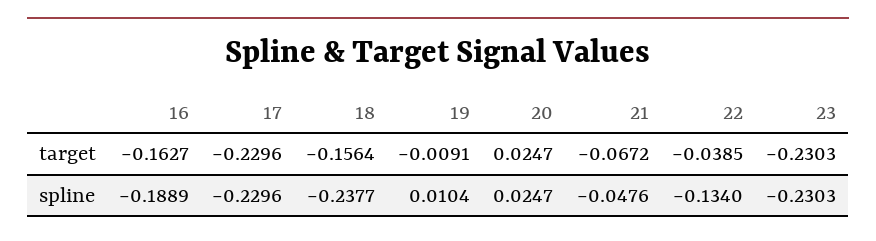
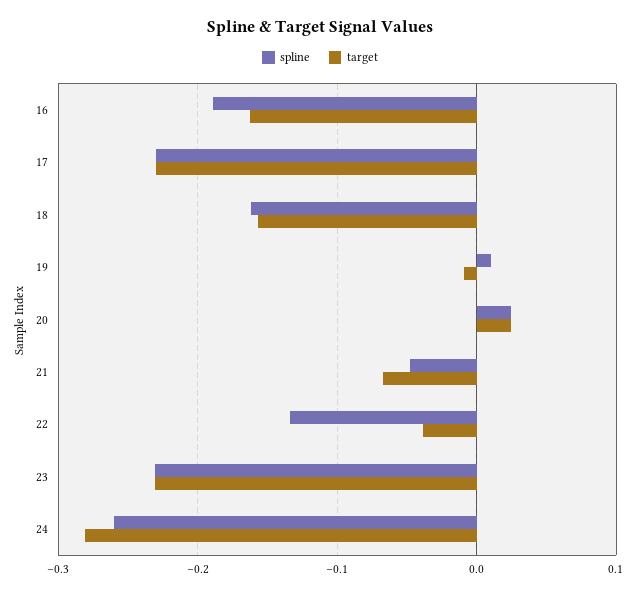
  {
    "target": {
      "16": -0.1627,
      "17": -0.2296,
      "18": -0.1564,
      "19": -0.0091,
      "20": 0.0247,
      "21": -0.0672,
      "22": -0.0385,
-     "23": -0.2303
+     "23": -0.2303,
+     "24": -0.28
    },
    "spline": {
      "16": -0.1889,
      "17": -0.2296,
-     "18": -0.2377,
+     "18": -0.16,
      "19": 0.0104,
      "20": 0.0247,
      "21": -0.0476,
      "22": -0.134,
-     "23": -0.2303
+     "23": -0.2303,
+     "24": -0.26
    }
  }

